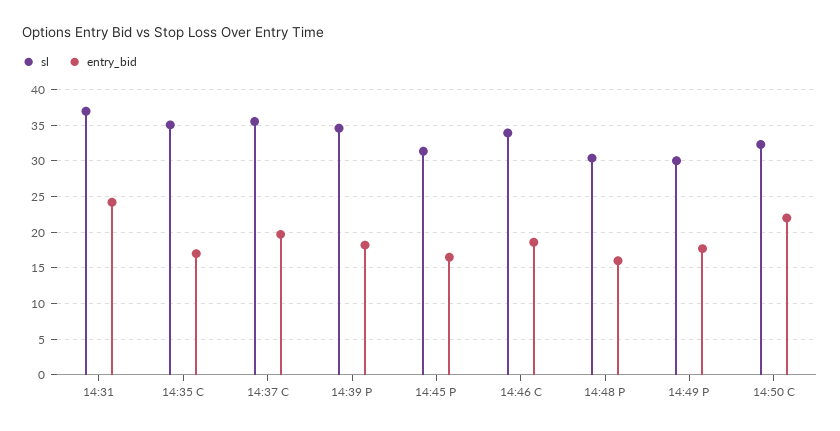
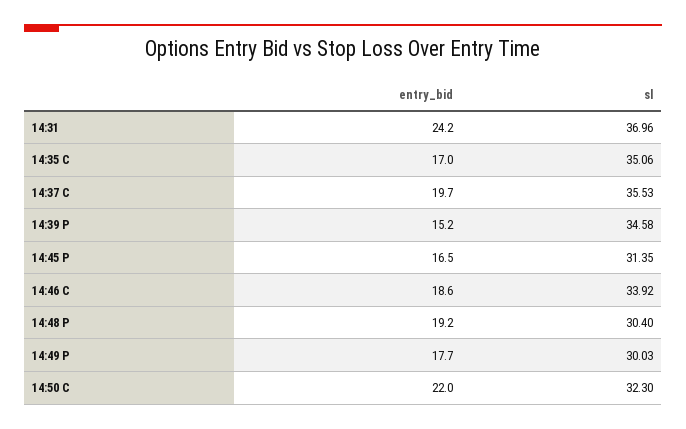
  {
    "sl": {
      "14:31": 36.96,
      "14:35 C": 35.06,
      "14:37 C": 35.53,
      "14:39 P": 34.58,
      "14:45 P": 31.35,
      "14:46 C": 33.92,
      "14:48 P": 30.4,
      "14:49 P": 30.03,
      "14:50 C": 32.3
    },
    "entry_bid": {
      "14:31": 24.2,
      "14:35 C": 17,
      "14:37 C": 19.7,
-     "14:39 P": 18,
+     "14:39 P": 15.2,
      "14:45 P": 16.5,
      "14:46 C": 18.6,
-     "14:48 P": 16,
+     "14:48 P": 19.2,
      "14:49 P": 17.7,
      "14:50 C": 22
    }
  }

